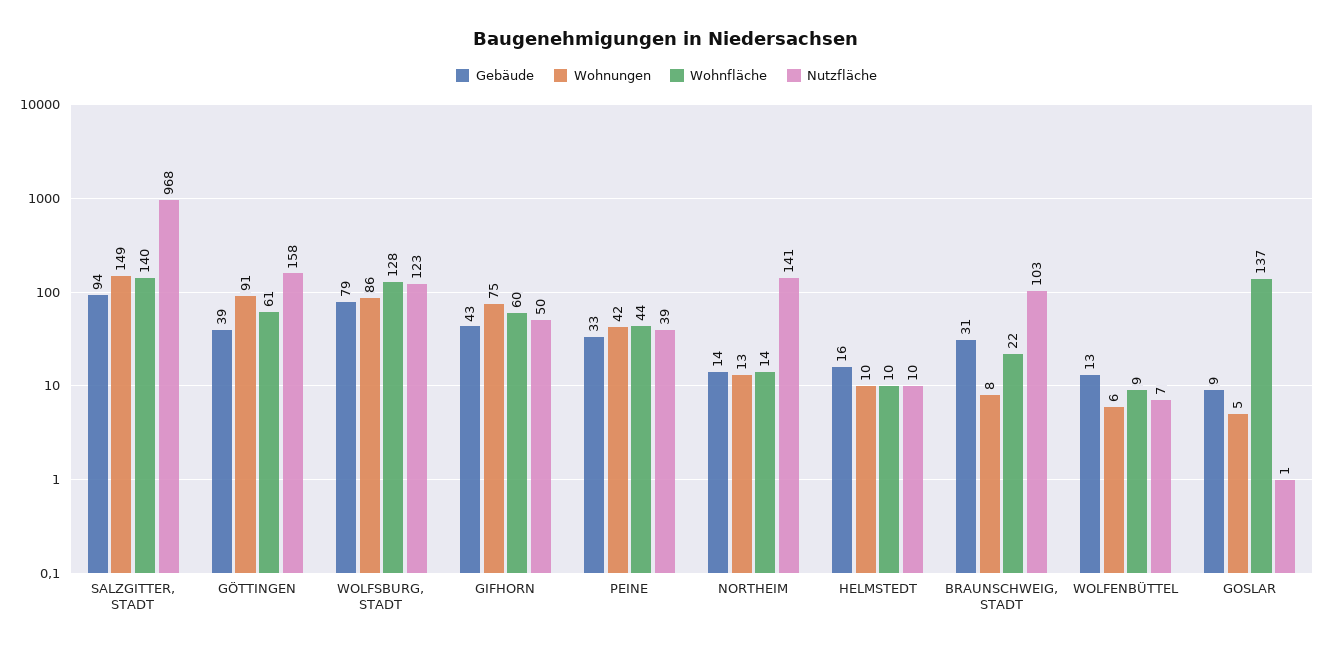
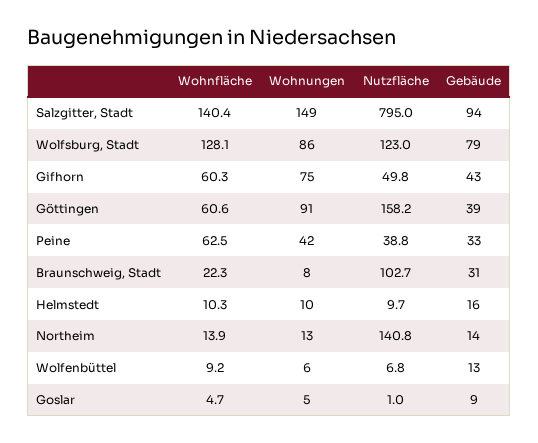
  {
    "Gebäude": {
      "SALZGITTER, STADT": 94,
      "GÖTTINGEN": 39,
      "WOLFSBURG, STADT": 79,
      "GIFHORN": 43,
      "PEINE": 33,
      "NORTHEIM": 14,
      "HELMSTEDT": 16,
      "BRAUNSCHWEIG, STADT": 31,
      "WOLFENBÜTTEL": 13,
      "GOSLAR": 9
    },
    "Wohnungen": {
      "SALZGITTER, STADT": 149,
      "GÖTTINGEN": 91,
      "WOLFSBURG, STADT": 86,
      "GIFHORN": 75,
      "PEINE": 42,
      "NORTHEIM": 13,
      "HELMSTEDT": 10,
      "BRAUNSCHWEIG, STADT": 8,
      "WOLFENBÜTTEL": 6,
      "GOSLAR": 5
    },
    "Wohnfläche": {
      "SALZGITTER, STADT": 140.4,
      "GÖTTINGEN": 60.6,
      "WOLFSBURG, STADT": 128.1,
      "GIFHORN": 60.3,
-     "PEINE": 44,
+     "PEINE": 62.5,
      "NORTHEIM": 13.9,
      "HELMSTEDT": 10.3,
      "BRAUNSCHWEIG, STADT": 22.3,
      "WOLFENBÜTTEL": 9.2,
-     "GOSLAR": 137
+     "GOSLAR": 4.7
    },
    "Nutzfläche": {
-     "SALZGITTER, STADT": 968,
+     "SALZGITTER, STADT": 795,
      "GÖTTINGEN": 158.2,
      "WOLFSBURG, STADT": 123,
      "GIFHORN": 49.8,
      "PEINE": 38.8,
      "NORTHEIM": 140.8,
      "HELMSTEDT": 9.7,
      "BRAUNSCHWEIG, STADT": 102.7,
      "WOLFENBÜTTEL": 6.8,
      "GOSLAR": 1
    }
  }

